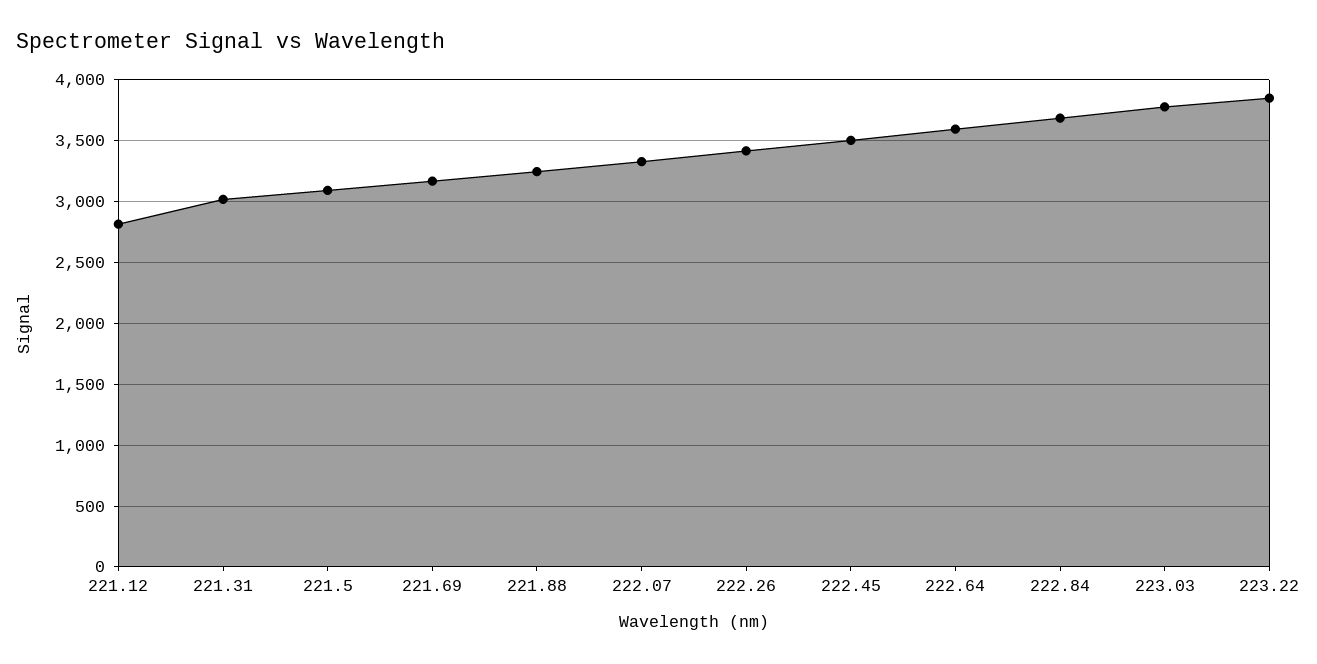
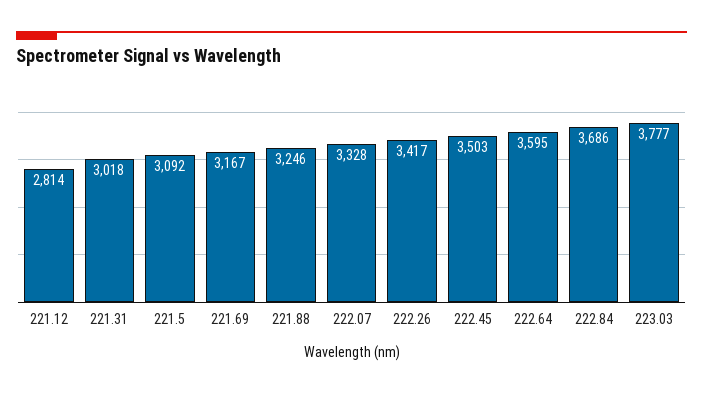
  {
    "221.12": 2814,
    "221.31": 3018,
    "221.5": 3092,
    "221.69": 3167,
    "221.88": 3246,
    "222.07": 3328,
    "222.26": 3417,
    "222.45": 3503,
    "222.64": 3595,
    "222.84": 3686,
-   "223.03": 3777,
+   "223.03": 3777
-   "223.22": 3850
  }

